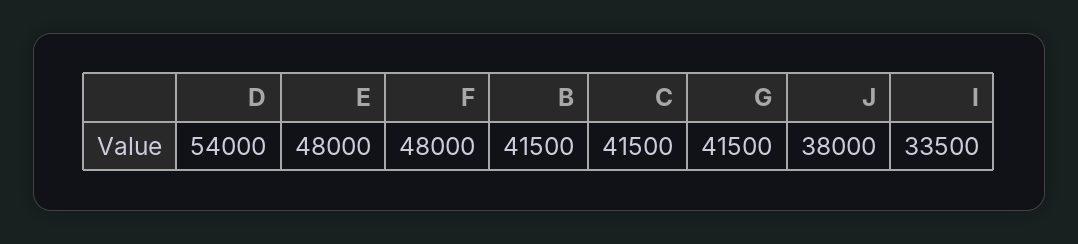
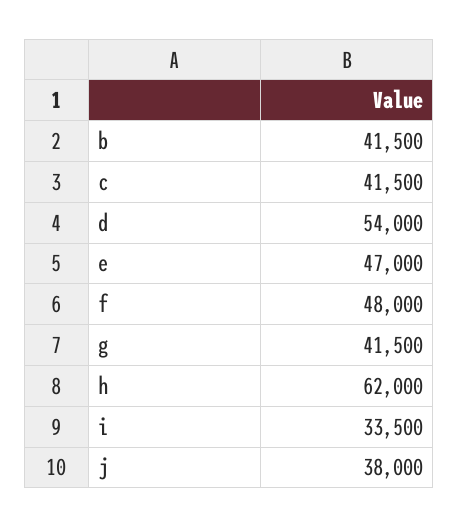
  {
    "D": 54000,
-   "E": 48000,
+   "E": 47000,
    "F": 48000,
    "B": 41500,
    "C": 41500,
    "G": 41500,
    "J": 38000,
-   "I": 33500
+   "I": 33500,
+   "h": 62000
  }

